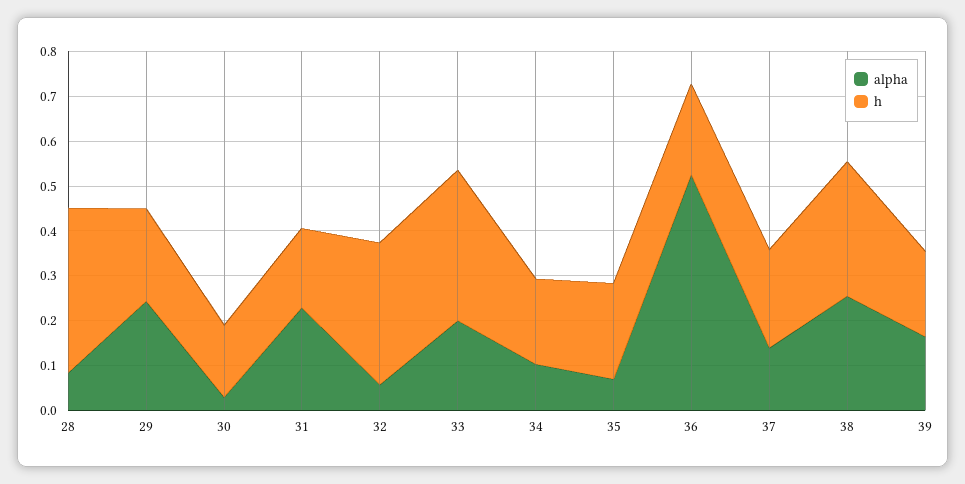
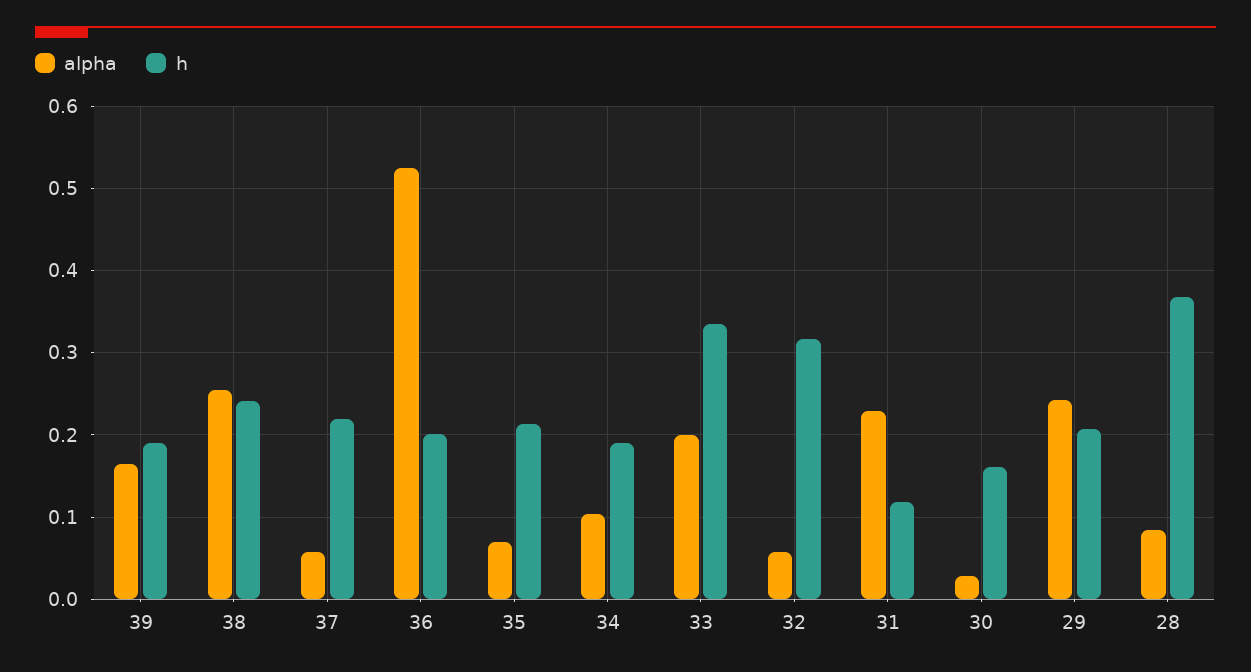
  {
    "alpha": {
      "28": 0.08,
      "29": 0.24,
      "30": 0.03,
      "31": 0.23,
      "32": 0.06,
      "33": 0.2,
      "34": 0.1,
      "35": 0.07,
      "36": 0.53,
-     "37": 0.14,
+     "37": 0.06,
      "38": 0.25,
      "39": 0.16
    },
    "h": {
      "28": 0.37,
      "29": 0.21,
      "30": 0.16,
-     "31": 0.18,
+     "31": 0.12,
      "32": 0.32,
      "33": 0.34,
      "34": 0.19,
      "35": 0.21,
      "36": 0.2,
      "37": 0.22,
-     "38": 0.3,
+     "38": 0.24,
      "39": 0.19
    }
  }

